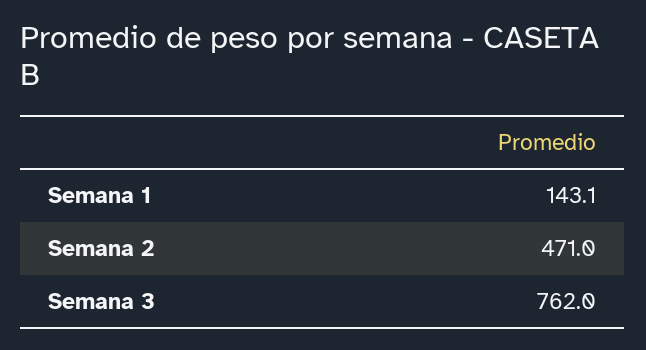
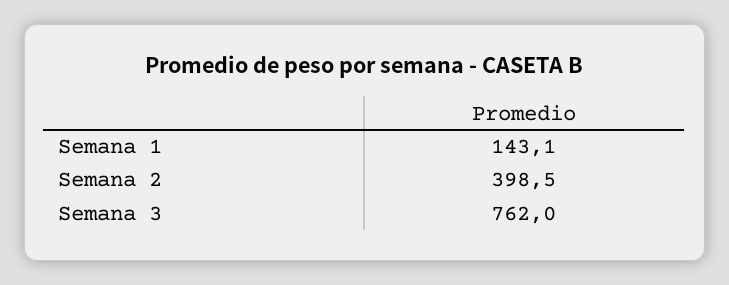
  {
    "Semana 1": 143.1,
-   "Semana 2": 471,
+   "Semana 2": 398.5,
    "Semana 3": 762
  }

